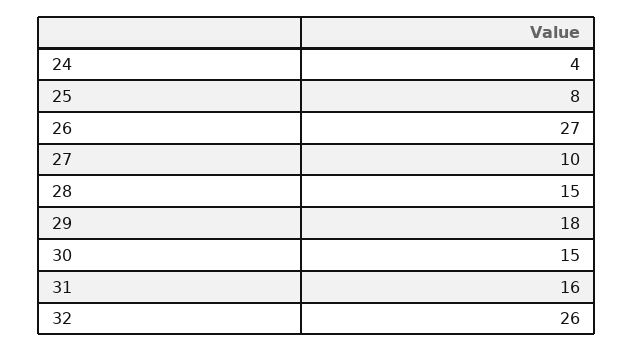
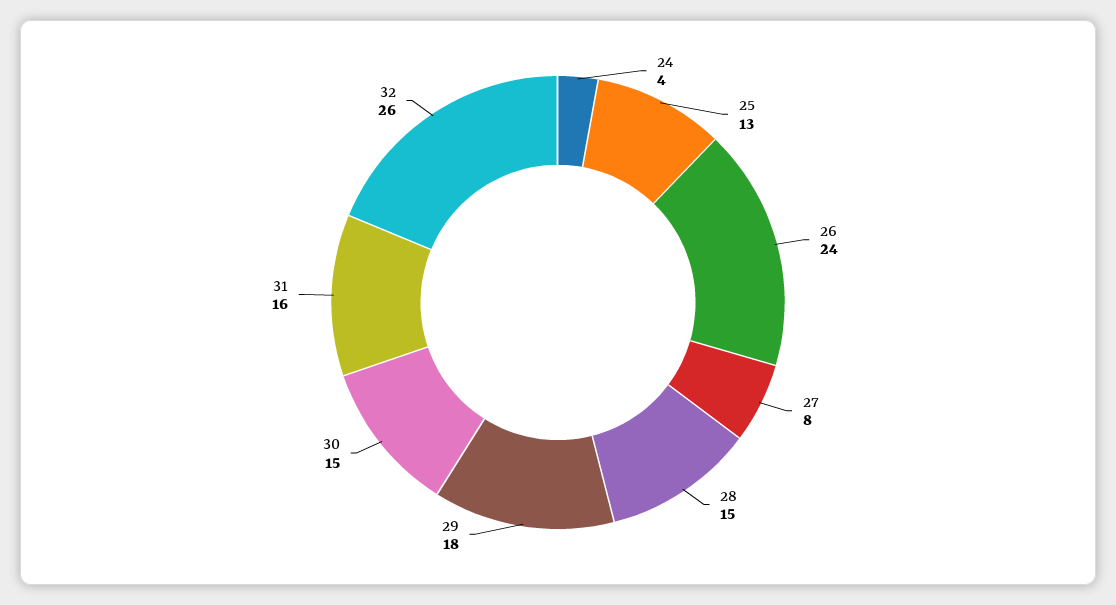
  {
    "24": 4,
-   "25": 8,
+   "25": 13,
-   "26": 27,
+   "26": 24,
-   "27": 10,
+   "27": 8,
    "28": 15,
    "29": 18,
    "30": 15,
    "31": 16,
    "32": 26
  }

